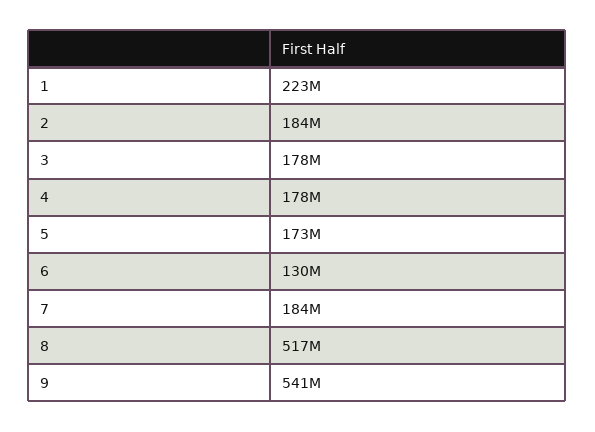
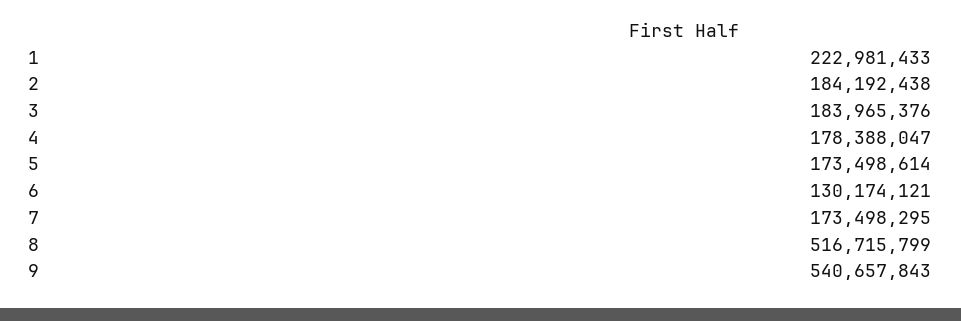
  {
    "1": 222981433,
    "2": 184192438,
-   "3": 178000000,
+   "3": 183965376,
    "4": 178388047,
    "5": 173498614,
    "6": 130174121,
-   "7": 184000000,
+   "7": 173498295,
    "8": 516715799,
    "9": 540657843
  }

